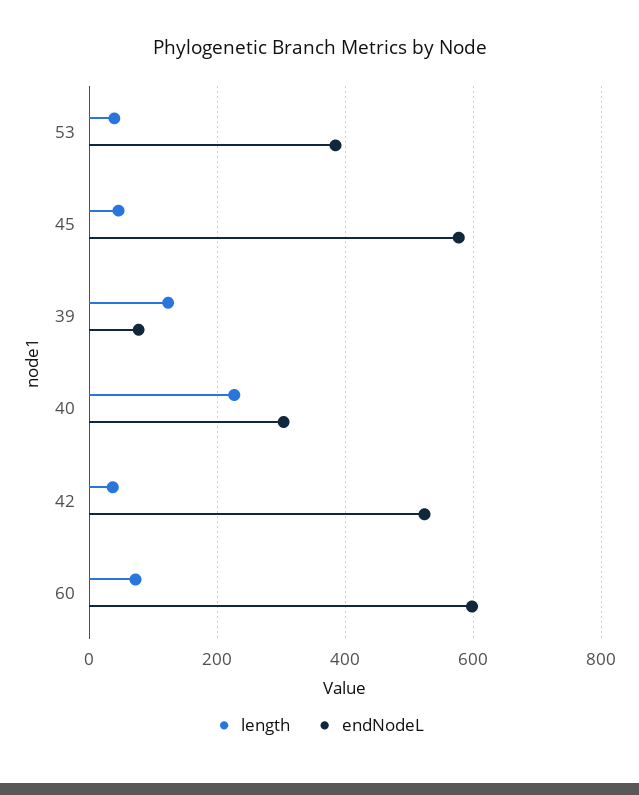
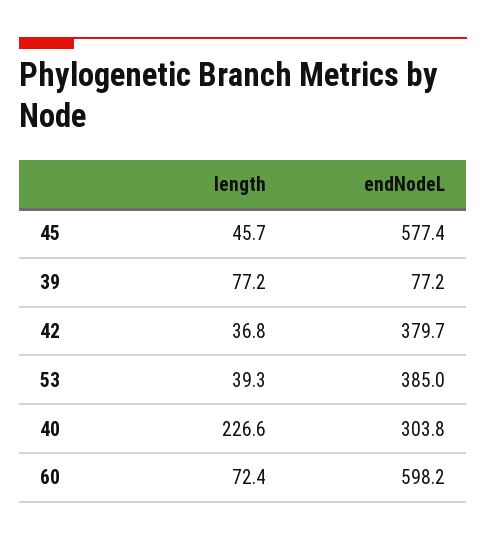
  {
    "length": {
      "53": 39.3,
      "45": 45.7,
-     "39": 120,
+     "39": 77.2,
      "40": 226.6,
      "42": 36.8,
      "60": 72.4
    },
    "endNodeL": {
      "53": 385,
      "45": 577.4,
      "39": 77.2,
      "40": 303.8,
-     "42": 520,
+     "42": 379.7,
      "60": 598.2
    }
  }

